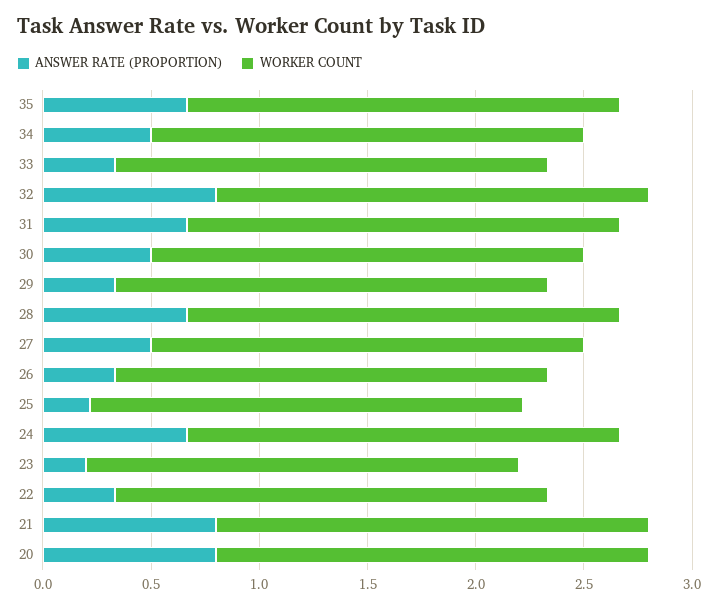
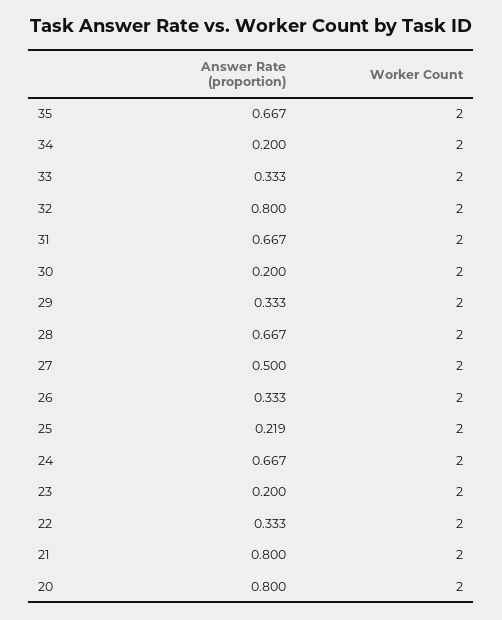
  {
    "ANSWER RATE (PROPORTION)": {
      "35": 0.667,
-     "34": 0.5,
+     "34": 0.2,
      "33": 0.333,
      "32": 0.8,
      "31": 0.667,
-     "30": 0.5,
+     "30": 0.2,
      "29": 0.333,
      "28": 0.667,
      "27": 0.5,
      "26": 0.333,
      "25": 0.219,
      "24": 0.667,
      "23": 0.2,
      "22": 0.333,
      "21": 0.8,
      "20": 0.8
    },
    "WORKER COUNT": {
      "35": 2,
      "34": 2,
      "33": 2,
      "32": 2,
      "31": 2,
      "30": 2,
      "29": 2,
      "28": 2,
      "27": 2,
      "26": 2,
      "25": 2,
      "24": 2,
      "23": 2,
      "22": 2,
      "21": 2,
      "20": 2
    }
  }

